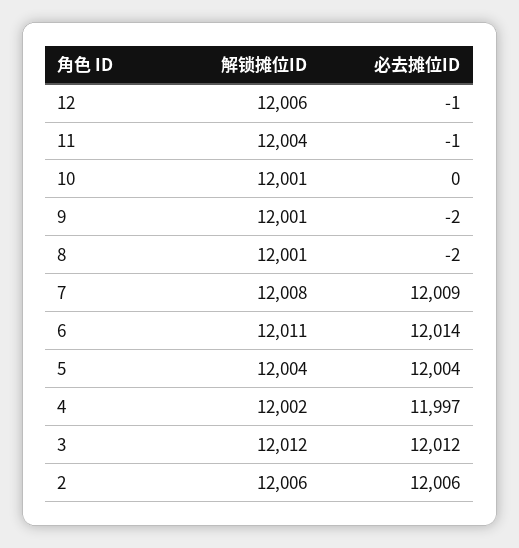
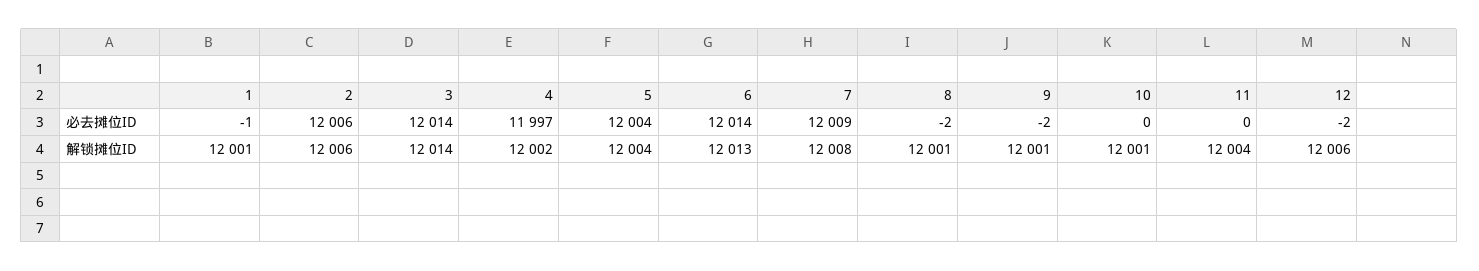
  {
    "解锁摊位ID": {
      "12": 12006,
      "11": 12004,
      "10": 12001,
      "9": 12001,
      "8": 12001,
      "7": 12008,
-     "6": 12011,
+     "6": 12013,
      "5": 12004,
      "4": 12002,
-     "3": 12012,
+     "3": 12014,
-     "2": 12006
+     "2": 12006,
+     "1": 12001
    },
    "必去摊位ID": {
-     "12": -1,
+     "12": -2,
-     "11": -1,
+     "11": 0,
      "10": 0,
      "9": -2,
      "8": -2,
      "7": 12009,
      "6": 12014,
      "5": 12004,
      "4": 11997,
-     "3": 12012,
+     "3": 12014,
-     "2": 12006
+     "2": 12006,
+     "1": -1
    }
  }

